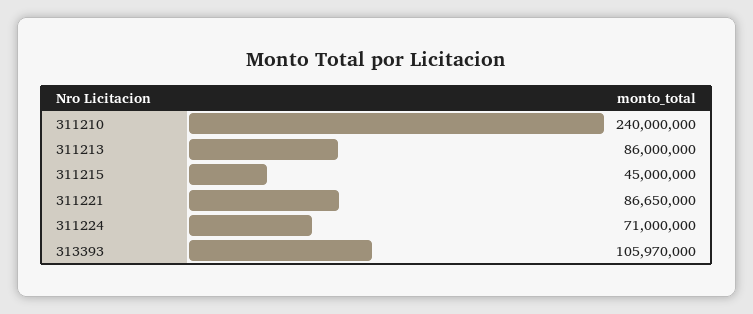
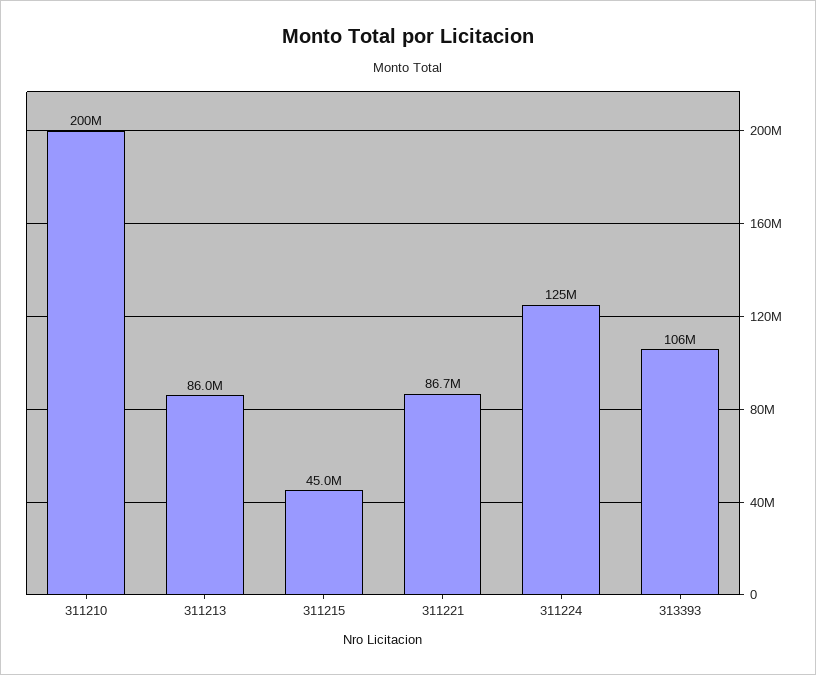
  {
-   "311210": 240000000,
+   "311210": 200000000,
    "311213": 86000000,
    "311215": 45000000,
    "311221": 86650000,
-   "311224": 71000000,
+   "311224": 125000000,
    "313393": 105970000
  }

